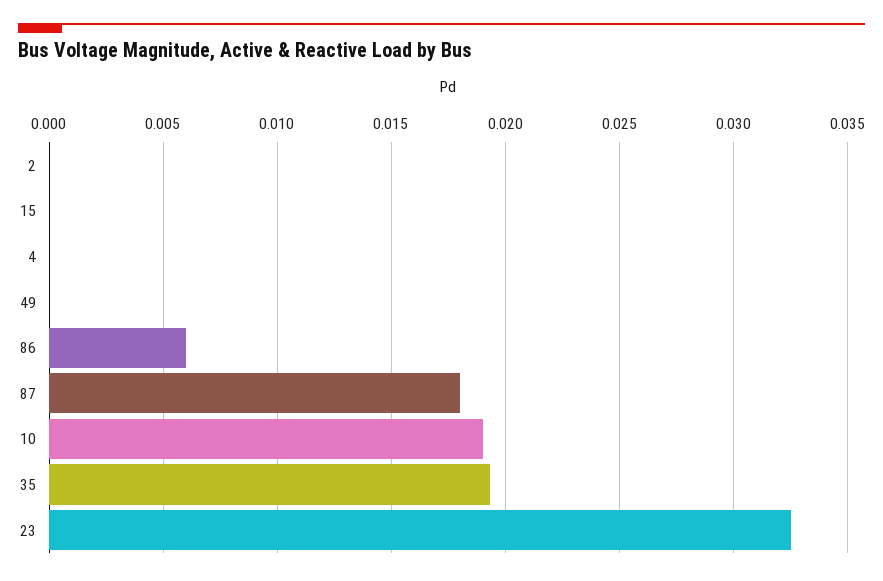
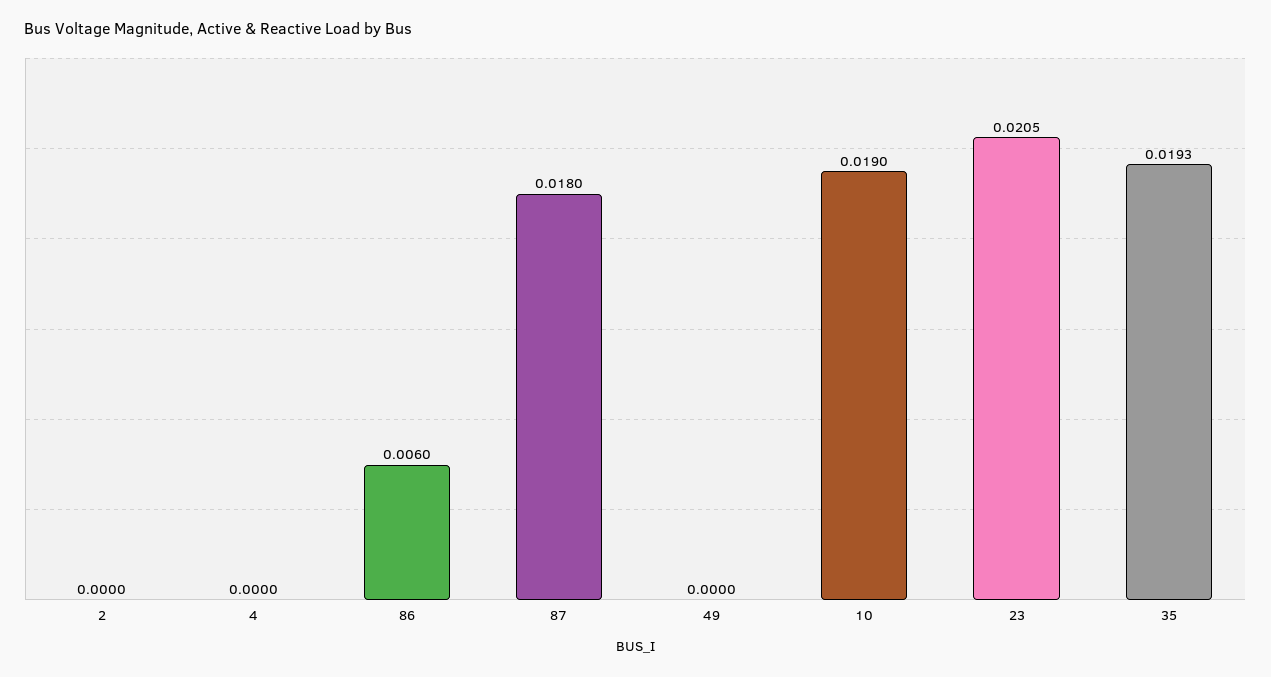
  {
    "2": 0,
-   "15": 0,
    "4": 0,
    "49": 0,
    "86": 0.006,
    "87": 0.018,
    "10": 0.019,
    "35": 0.0193,
-   "23": 0.0325
+   "23": 0.0205
  }

